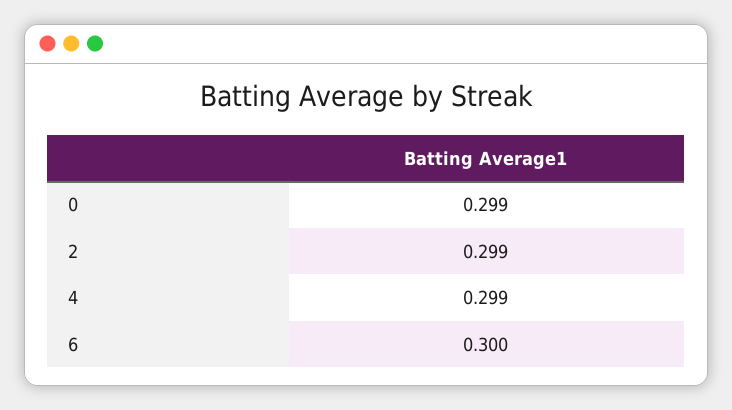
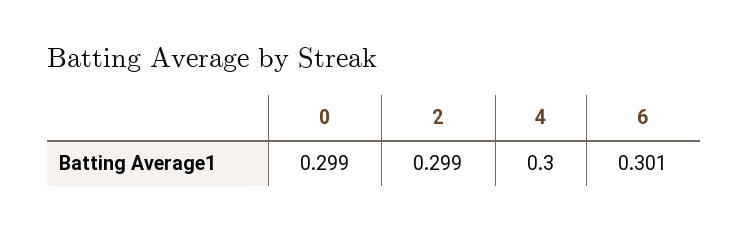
  {
    "0": 0.299,
    "2": 0.299,
-   "4": 0.299,
+   "4": 0.3,
-   "6": 0.3
+   "6": 0.301
  }

